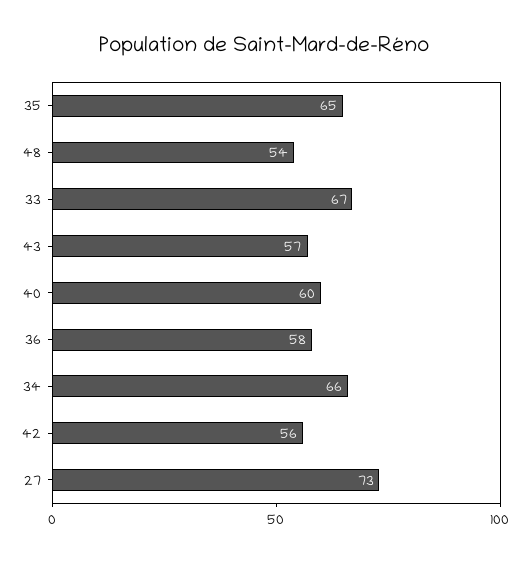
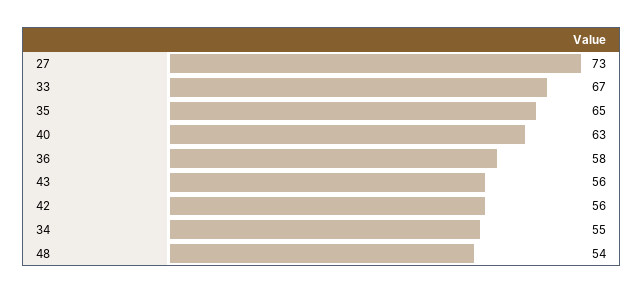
  {
    "35": 65,
    "48": 54,
    "33": 67,
-   "43": 57,
+   "43": 56,
-   "40": 60,
+   "40": 63,
    "36": 58,
-   "34": 66,
+   "34": 55,
    "42": 56,
    "27": 73
  }

